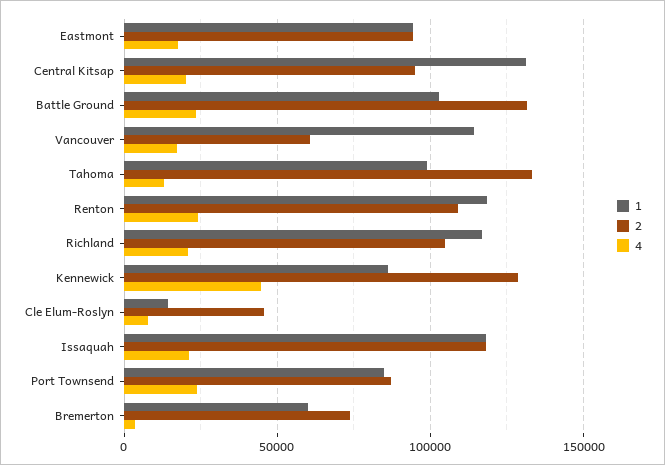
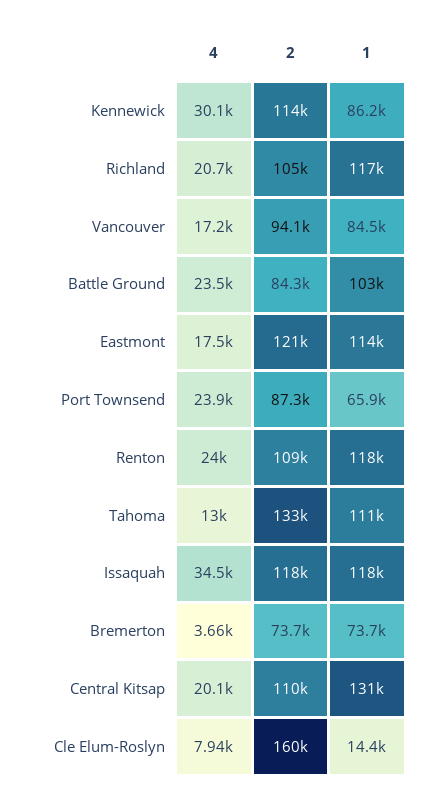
  {
    "1": {
-     "Eastmont": 95000,
+     "Eastmont": 114000,
      "Central Kitsap": 131000,
      "Battle Ground": 103000,
-     "Vancouver": 115000,
+     "Vancouver": 84500,
-     "Tahoma": 100000,
+     "Tahoma": 111000,
      "Renton": 118000,
      "Richland": 117000,
      "Kennewick": 86200,
      "Cle Elum-Roslyn": 14400,
      "Issaquah": 118000,
-     "Port Townsend": 85000,
+     "Port Townsend": 65900,
-     "Bremerton": 60000
+     "Bremerton": 73700
    },
    "2": {
-     "Eastmont": 95000,
+     "Eastmont": 121000,
-     "Central Kitsap": 95000,
+     "Central Kitsap": 110000,
-     "Battle Ground": 130000,
+     "Battle Ground": 84300,
-     "Vancouver": 60000,
+     "Vancouver": 94100,
      "Tahoma": 133000,
      "Renton": 109000,
      "Richland": 105000,
-     "Kennewick": 130000,
+     "Kennewick": 114000,
-     "Cle Elum-Roslyn": 45000,
+     "Cle Elum-Roslyn": 160000,
      "Issaquah": 118000,
      "Port Townsend": 87300,
      "Bremerton": 73700
    },
    "4": {
      "Eastmont": 17500,
      "Central Kitsap": 20100,
      "Battle Ground": 23500,
      "Vancouver": 17200,
      "Tahoma": 13000,
      "Renton": 24000,
      "Richland": 20700,
-     "Kennewick": 45000,
+     "Kennewick": 30100,
      "Cle Elum-Roslyn": 7940,
-     "Issaquah": 20000,
+     "Issaquah": 34500,
      "Port Townsend": 23900,
      "Bremerton": 3660
    }
  }

